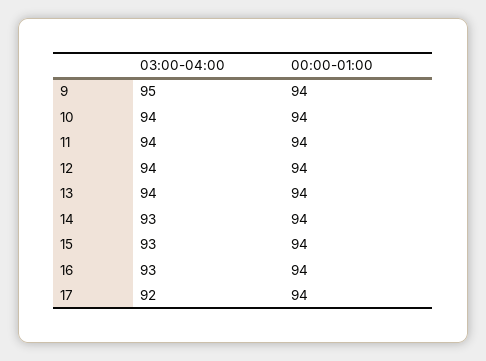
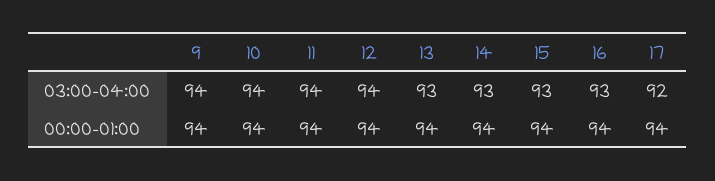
  {
    "03:00-04:00": {
-     "9": 95,
+     "9": 94,
      "10": 94,
      "11": 94,
      "12": 94,
-     "13": 94,
+     "13": 93,
      "14": 93,
      "15": 93,
      "16": 93,
      "17": 92
    },
    "00:00-01:00": {
      "9": 94,
      "10": 94,
      "11": 94,
      "12": 94,
      "13": 94,
      "14": 94,
      "15": 94,
      "16": 94,
      "17": 94
    }
  }

